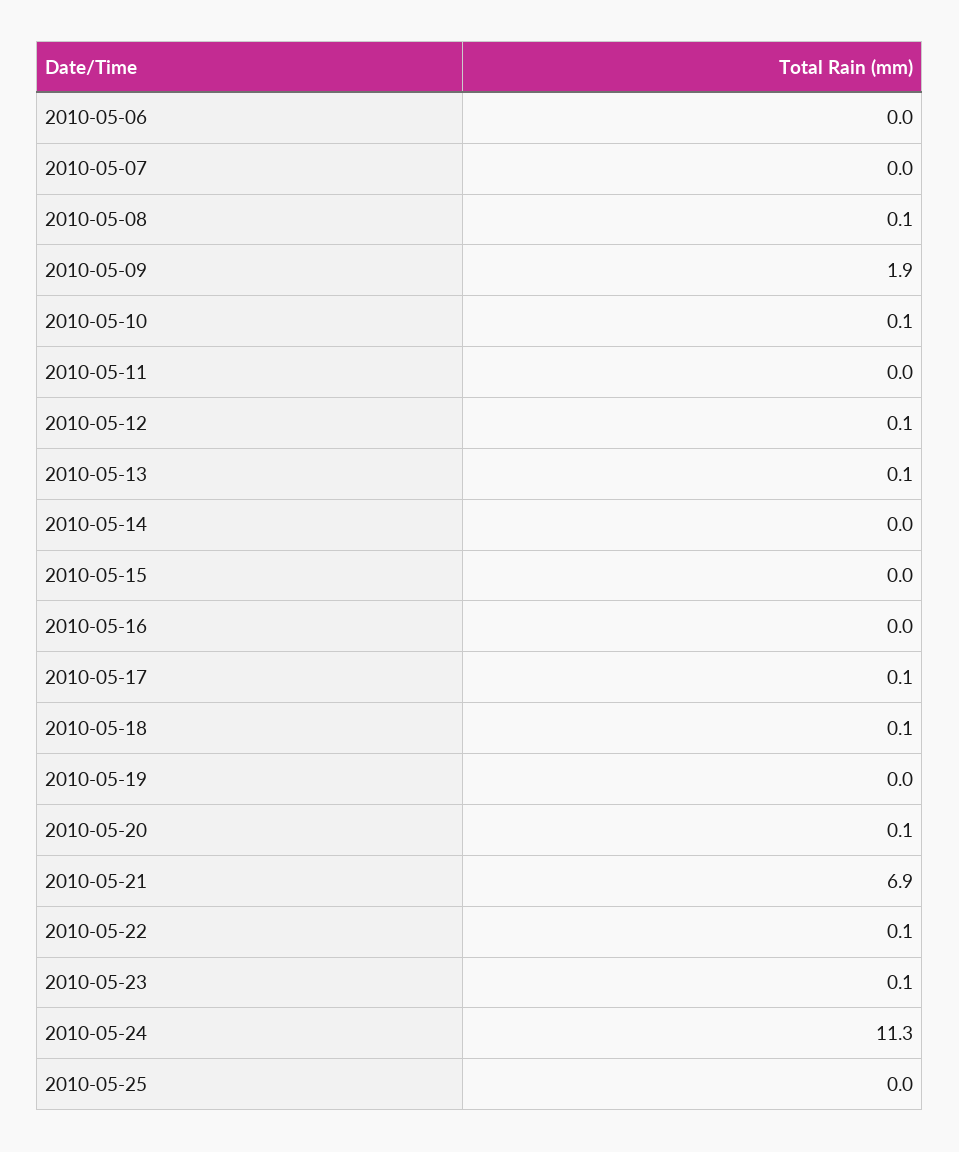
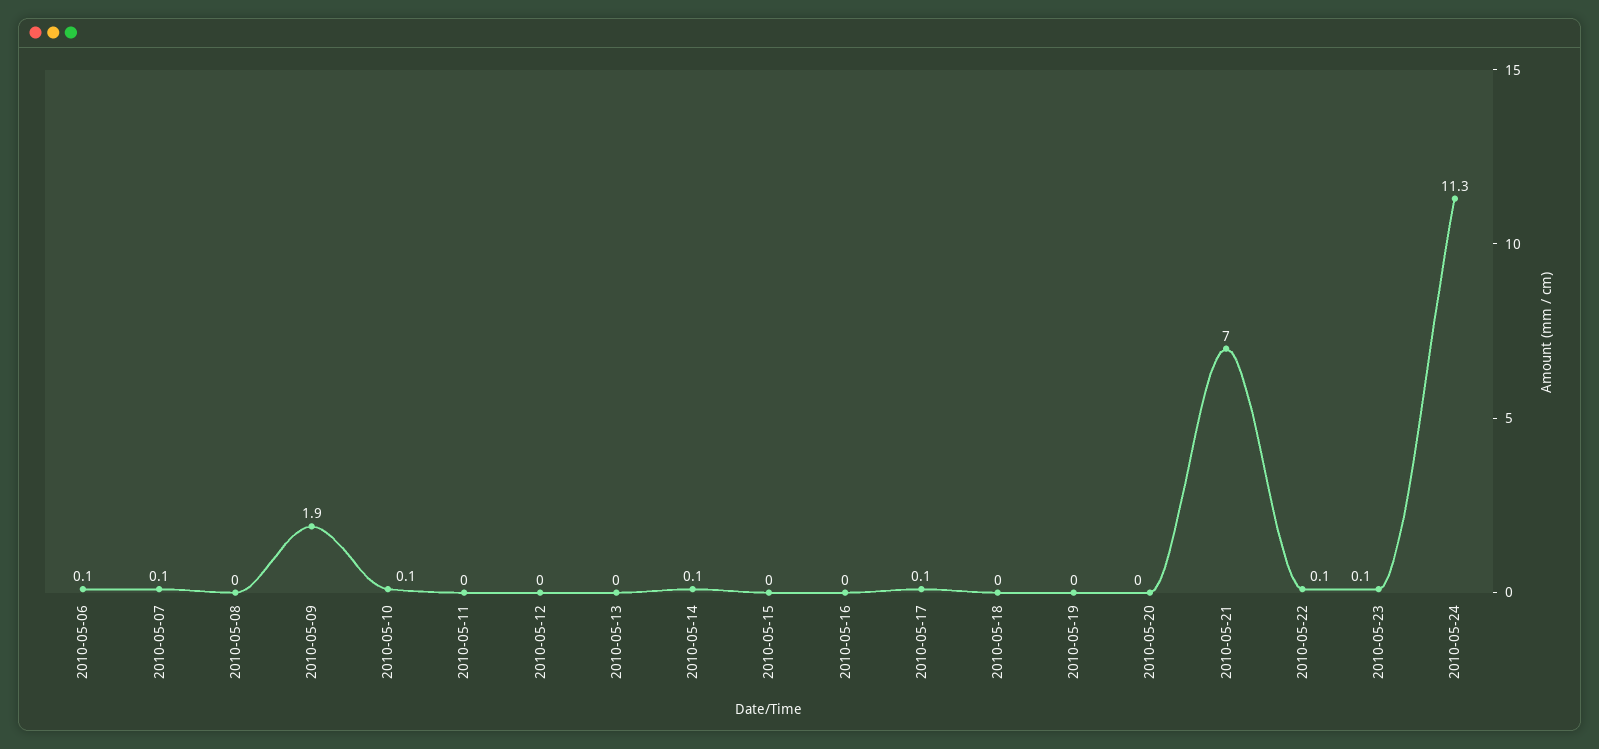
  {
-   "2010-05-06": 0,
+   "2010-05-06": 0.1,
-   "2010-05-07": 0,
+   "2010-05-07": 0.1,
-   "2010-05-08": 0.1,
+   "2010-05-08": 0,
    "2010-05-09": 1.9,
    "2010-05-10": 0.1,
    "2010-05-11": 0,
-   "2010-05-12": 0.1,
+   "2010-05-12": 0,
-   "2010-05-13": 0.1,
+   "2010-05-13": 0,
-   "2010-05-14": 0,
+   "2010-05-14": 0.1,
    "2010-05-15": 0,
    "2010-05-16": 0,
    "2010-05-17": 0.1,
-   "2010-05-18": 0.1,
+   "2010-05-18": 0,
    "2010-05-19": 0,
-   "2010-05-20": 0.1,
+   "2010-05-20": 0,
-   "2010-05-21": 6.9,
+   "2010-05-21": 7,
    "2010-05-22": 0.1,
    "2010-05-23": 0.1,
-   "2010-05-24": 11.3,
+   "2010-05-24": 11.3
-   "2010-05-25": 0
  }

